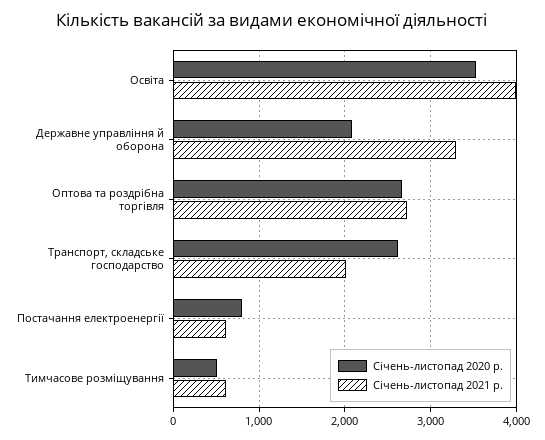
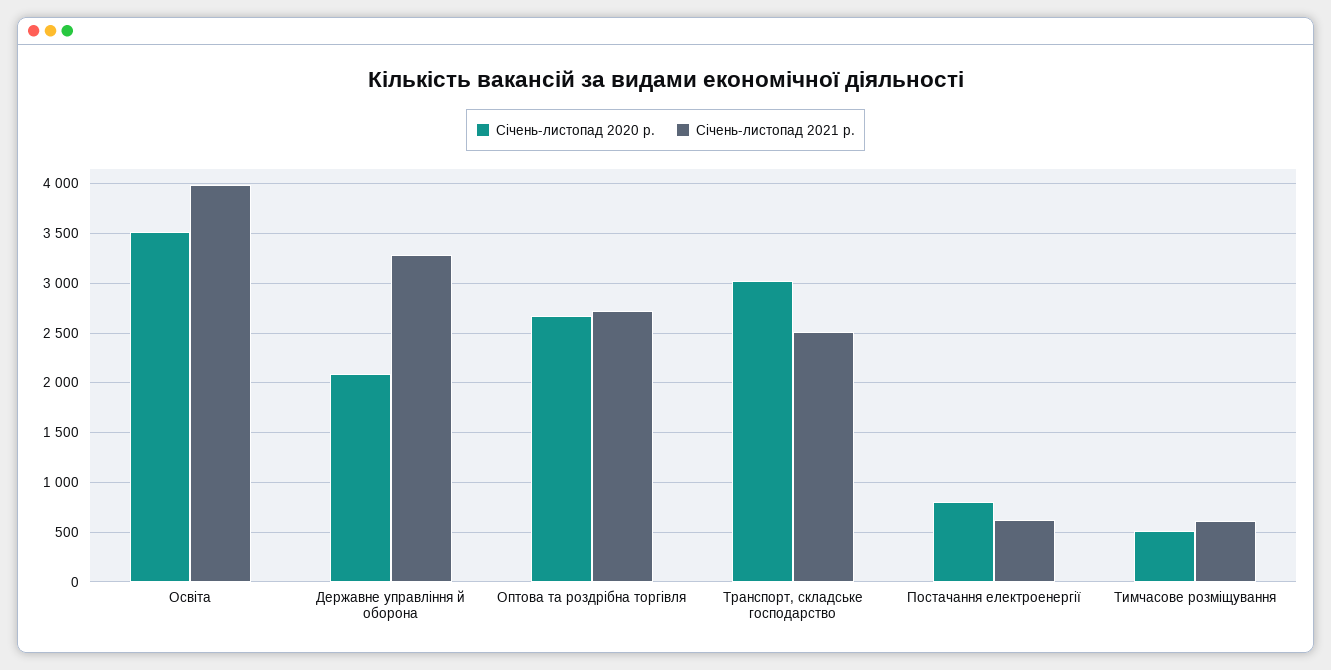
  {
    "Січень-листопад 2020 р.": {
      "Освіта": 3500,
      "Державне управління й оборона": 2100,
      "Оптова та роздрібна торгівля": 2700,
-     "Транспорт, складське господарство": 2600,
+     "Транспорт, складське господарство": 3000,
      "Постачання електроенергії": 800,
      "Тимчасове розміщування": 500
    },
    "Січень-листопад 2021 р.": {
      "Освіта": 4000,
      "Державне управління й оборона": 3300,
      "Оптова та роздрібна торгівля": 2700,
-     "Транспорт, складське господарство": 2000,
+     "Транспорт, складське господарство": 2500,
      "Постачання електроенергії": 600,
      "Тимчасове розміщування": 600
    }
  }

